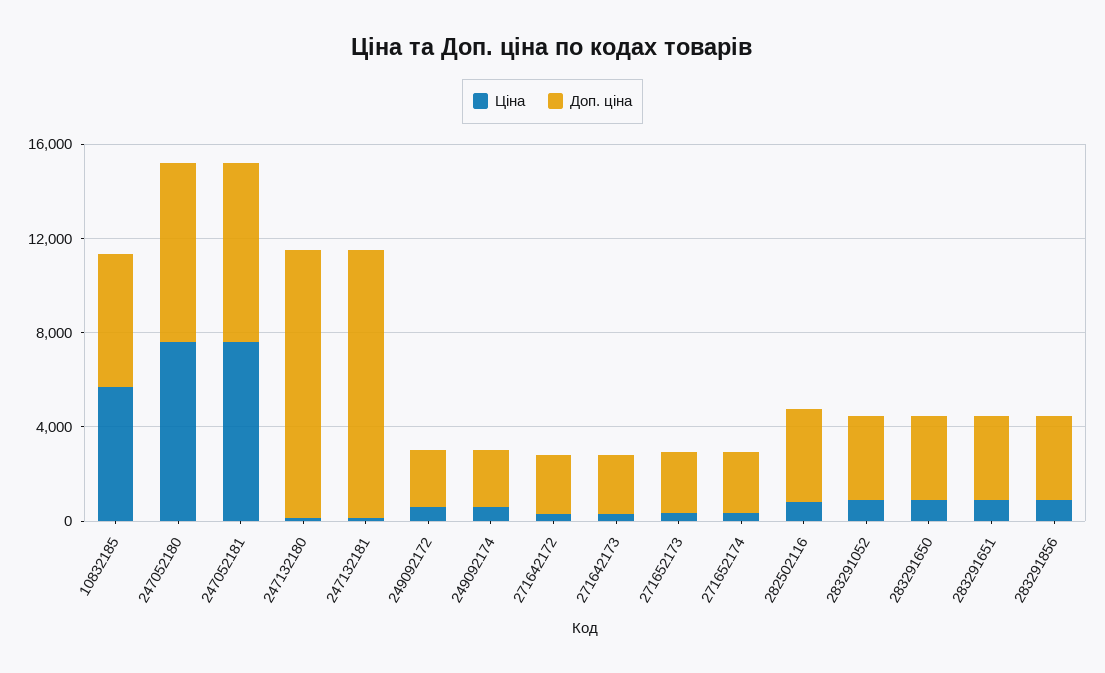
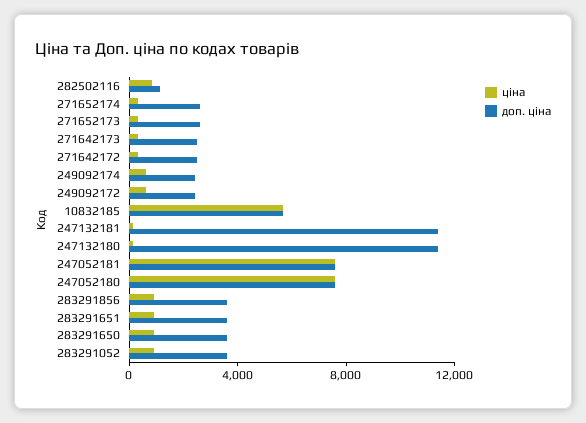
  {
    "Ціна": {
      "10832185": 6000,
      "247052180": 8000,
      "247052181": 8000,
      "247132180": 0,
      "247132181": 0,
      "249092172": 1000,
      "249092174": 1000,
      "271642172": 0,
      "271642173": 0,
      "271652173": 0,
      "271652174": 0,
      "282502116": 1000,
      "283291052": 1000,
      "283291650": 1000,
      "283291651": 1000,
      "283291856": 1000
    },
    "Доп. ціна": {
      "10832185": 6000,
      "247052180": 8000,
      "247052181": 8000,
      "247132180": 11000,
      "247132181": 11000,
      "249092172": 2000,
      "249092174": 2000,
      "271642172": 2000,
      "271642173": 2000,
      "271652173": 3000,
      "271652174": 3000,
-     "282502116": 4000,
+     "282502116": 1000,
      "283291052": 4000,
      "283291650": 4000,
      "283291651": 4000,
      "283291856": 4000
    }
  }

